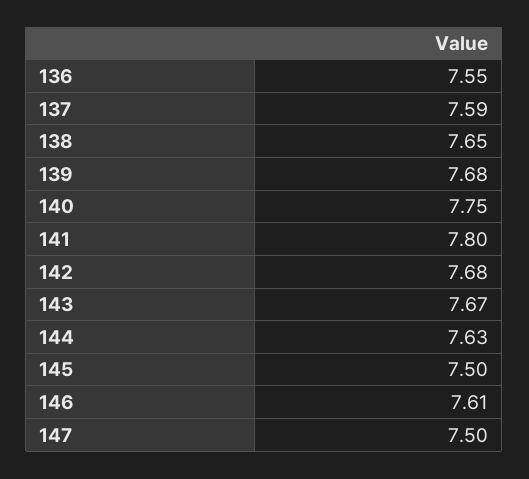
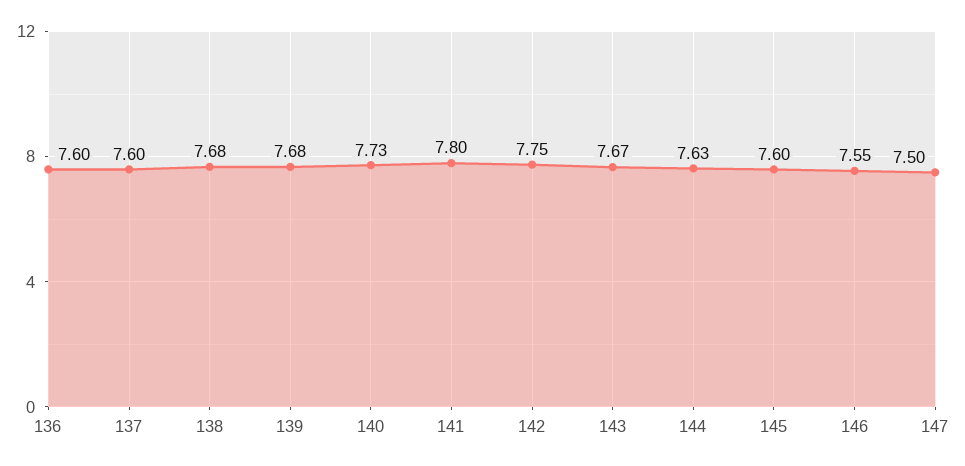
  {
-   "136": 7.55,
+   "136": 7.6,
-   "137": 7.59,
+   "137": 7.6,
-   "138": 7.65,
+   "138": 7.68,
    "139": 7.68,
-   "140": 7.75,
+   "140": 7.73,
    "141": 7.8,
-   "142": 7.68,
+   "142": 7.75,
    "143": 7.67,
    "144": 7.63,
-   "145": 7.5,
+   "145": 7.6,
-   "146": 7.61,
+   "146": 7.55,
    "147": 7.5
  }

